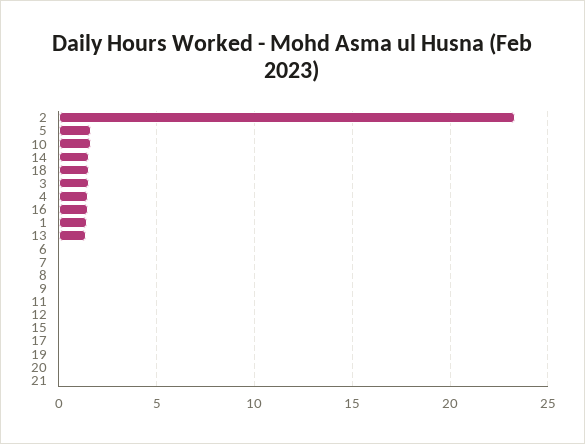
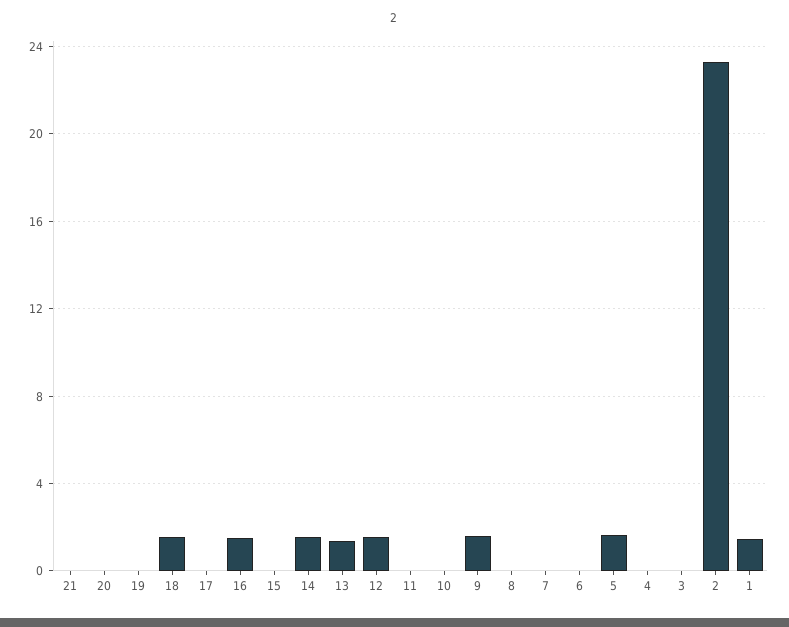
  {
    "2": 23.5,
    "5": 1.5,
-   "10": 1.5,
+   "10": 0,
    "14": 1.5,
    "18": 1.5,
-   "3": 1.5,
+   "3": 0,
-   "4": 1.5,
+   "4": 0,
    "16": 1.5,
    "1": 1.5,
    "13": 1.5,
    "6": 0,
    "7": 0,
    "8": 0,
-   "9": 0,
+   "9": 1.5,
    "11": 0,
-   "12": 0,
+   "12": 1.5,
    "15": 0,
    "17": 0,
    "19": 0,
    "20": 0,
    "21": 0
  }

